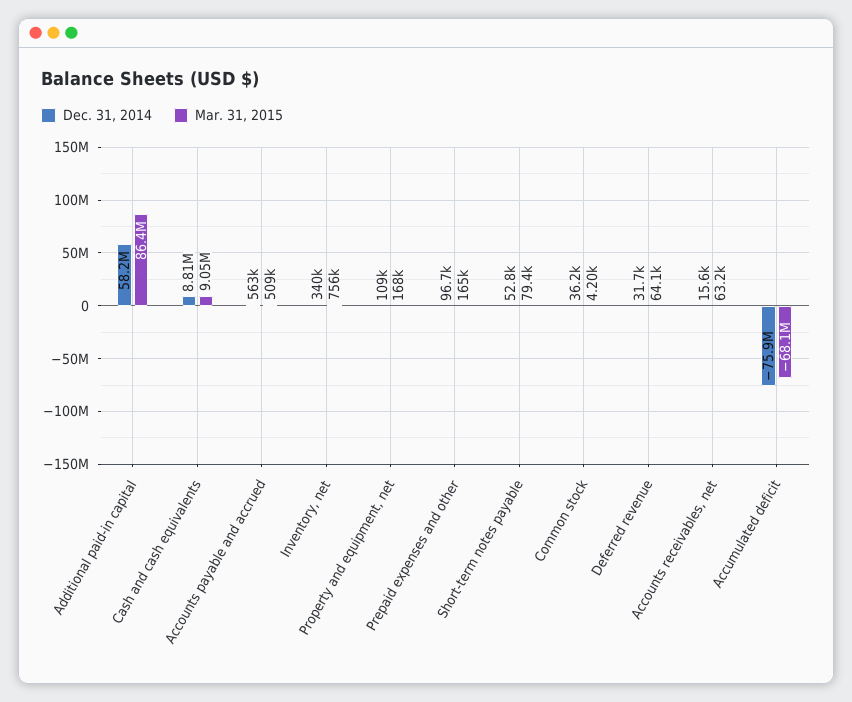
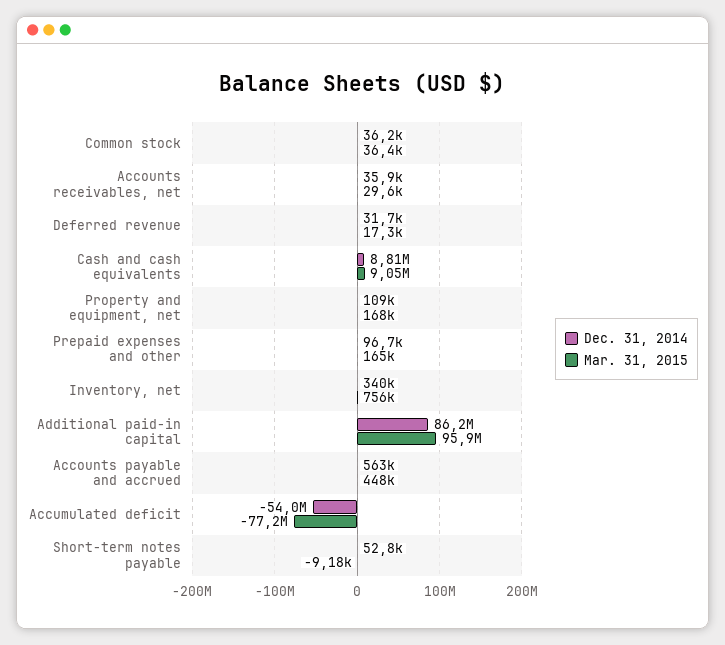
  {
    "Dec. 31, 2014": {
-     "Additional paid-in capital": 58200000,
+     "Additional paid-in capital": 86200000,
      "Cash and cash equivalents": 8810000,
      "Accounts payable and accrued": 563000,
      "Inventory, net": 340000,
      "Property and equipment, net": 109000,
      "Prepaid expenses and other": 96700,
      "Short-term notes payable": 52800,
      "Common stock": 36200,
      "Deferred revenue": 31700,
-     "Accounts receivables, net": 15600,
+     "Accounts receivables, net": 35900,
-     "Accumulated deficit": -75900000
+     "Accumulated deficit": -54000000
    },
    "Mar. 31, 2015": {
-     "Additional paid-in capital": 86400000,
+     "Additional paid-in capital": 95900000,
      "Cash and cash equivalents": 9050000,
-     "Accounts payable and accrued": 509000,
+     "Accounts payable and accrued": 448000,
      "Inventory, net": 756000,
      "Property and equipment, net": 168000,
      "Prepaid expenses and other": 165000,
-     "Short-term notes payable": 79400,
+     "Short-term notes payable": -9180,
-     "Common stock": 4200,
+     "Common stock": 36400,
-     "Deferred revenue": 64100,
+     "Deferred revenue": 17300,
-     "Accounts receivables, net": 63200,
+     "Accounts receivables, net": 29600,
-     "Accumulated deficit": -68100000
+     "Accumulated deficit": -77200000
    }
  }

